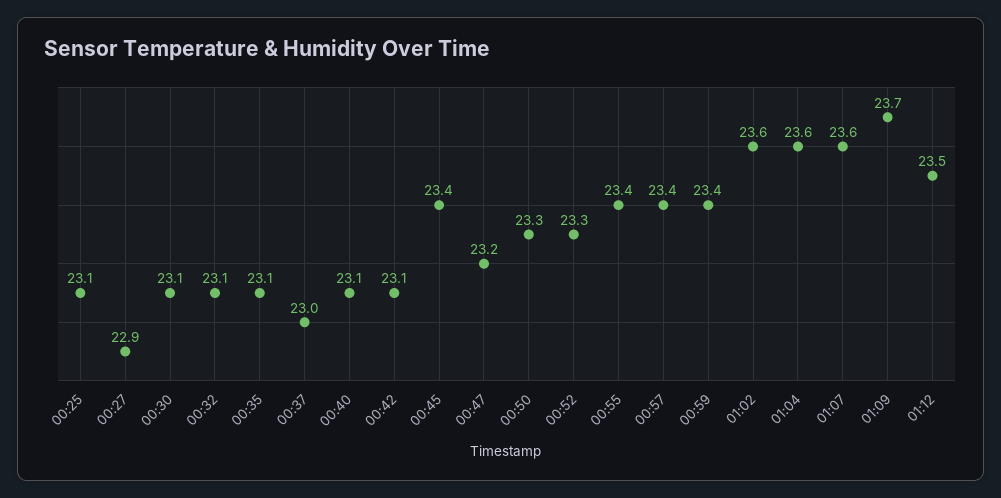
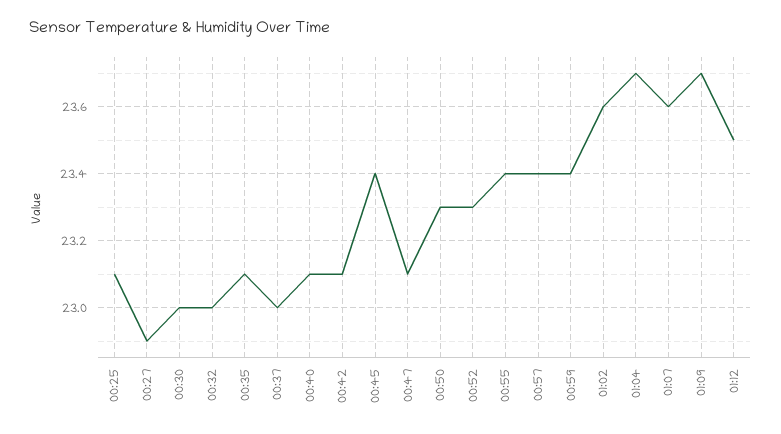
  {
    "00:25": 23.1,
    "00:27": 22.9,
-   "00:30": 23.1,
+   "00:30": 23,
-   "00:32": 23.1,
+   "00:32": 23,
    "00:35": 23.1,
    "00:37": 23,
    "00:40": 23.1,
    "00:42": 23.1,
    "00:45": 23.4,
-   "00:47": 23.2,
+   "00:47": 23.1,
    "00:50": 23.3,
    "00:52": 23.3,
    "00:55": 23.4,
    "00:57": 23.4,
    "00:59": 23.4,
    "01:02": 23.6,
-   "01:04": 23.6,
+   "01:04": 23.7,
    "01:07": 23.6,
    "01:09": 23.7,
    "01:12": 23.5
  }

